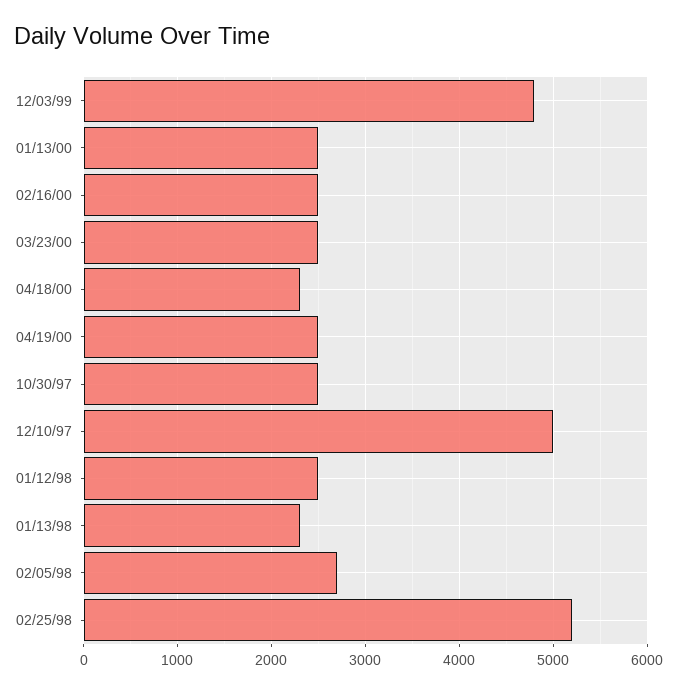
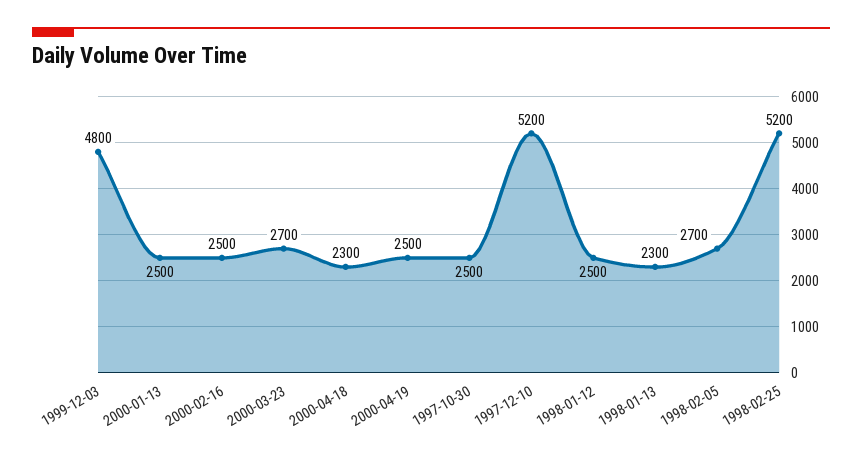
  {
    "12/03/99": 4800,
    "01/13/00": 2500,
    "02/16/00": 2500,
-   "03/23/00": 2500,
+   "03/23/00": 2700,
    "04/18/00": 2300,
    "04/19/00": 2500,
    "10/30/97": 2500,
-   "12/10/97": 5000,
+   "12/10/97": 5200,
    "01/12/98": 2500,
    "01/13/98": 2300,
    "02/05/98": 2700,
    "02/25/98": 5200
  }

